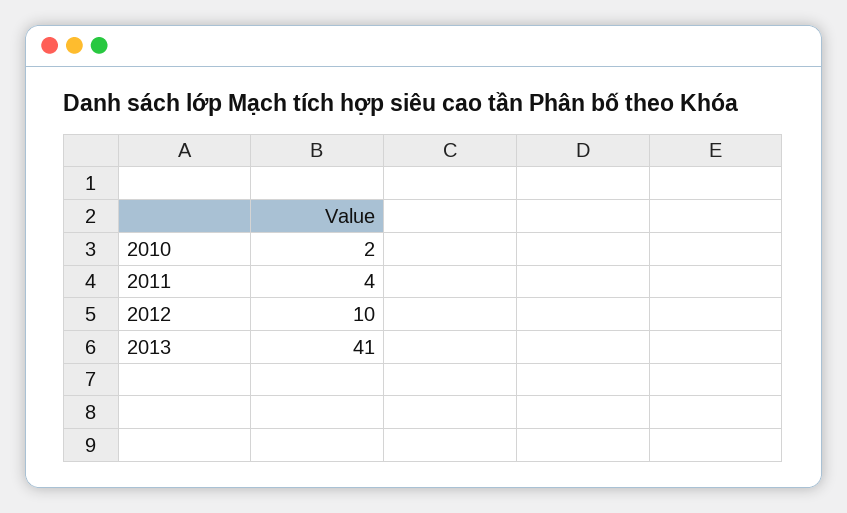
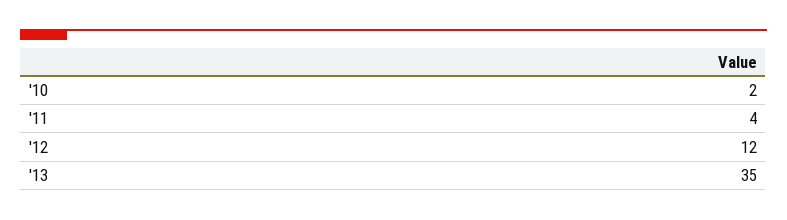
  {
    "2010": 2,
    "2011": 4,
-   "2012": 10,
+   "2012": 12,
-   "2013": 41
+   "2013": 35
  }

